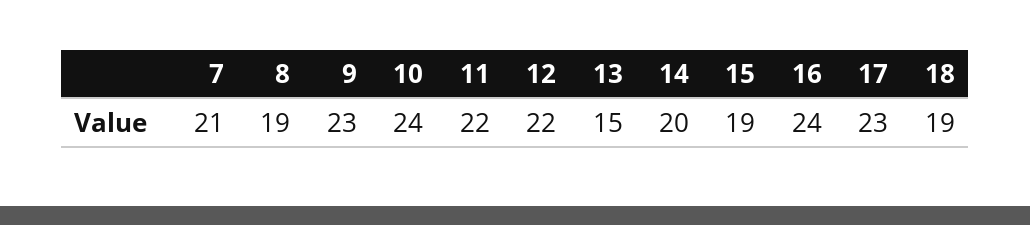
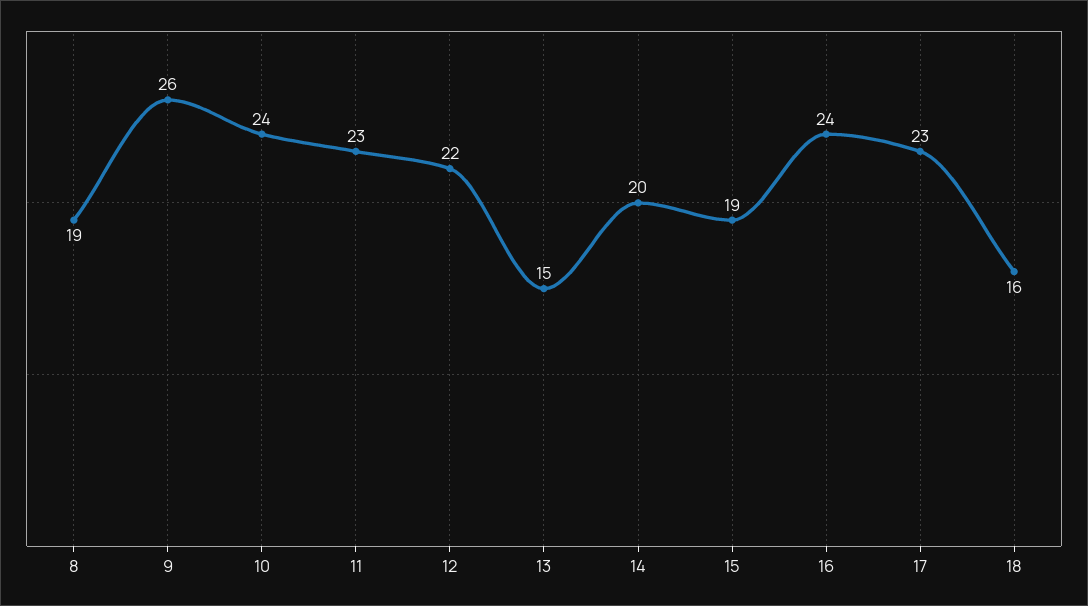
  {
-   "7": 21,
    "8": 19,
-   "9": 23,
+   "9": 26,
    "10": 24,
-   "11": 22,
+   "11": 23,
    "12": 22,
    "13": 15,
    "14": 20,
    "15": 19,
    "16": 24,
    "17": 23,
-   "18": 19
+   "18": 16
  }

